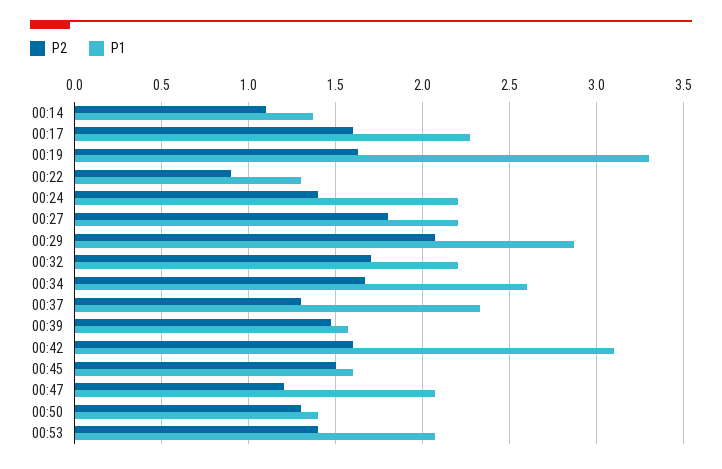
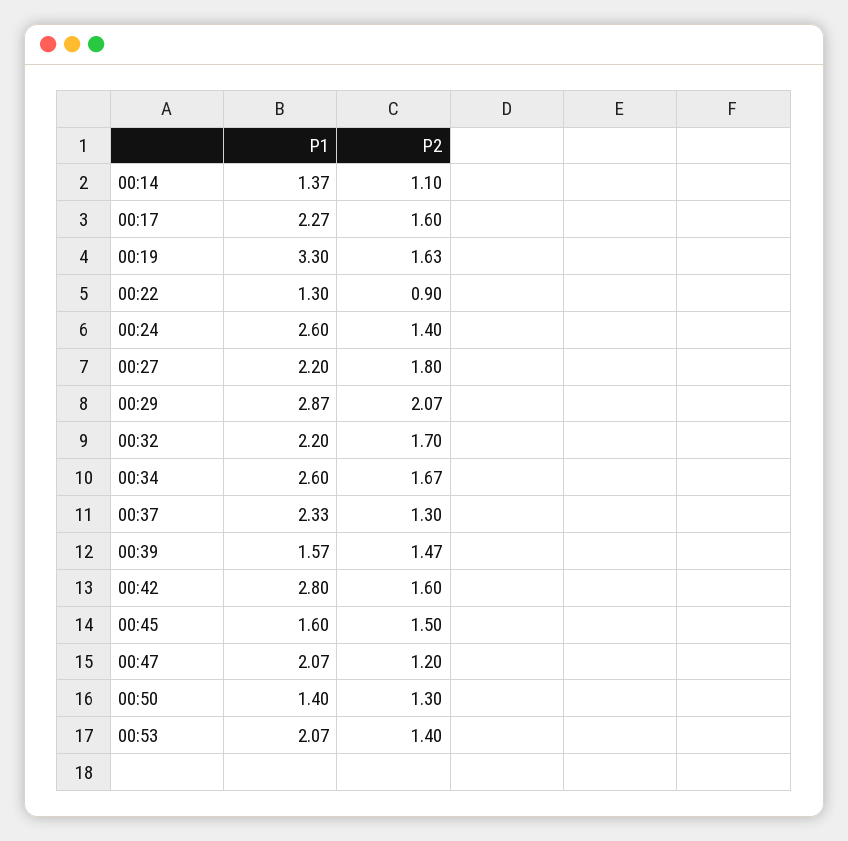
  {
    "P2": {
      "00:14": 1.1,
      "00:17": 1.6,
      "00:19": 1.63,
      "00:22": 0.9,
      "00:24": 1.4,
      "00:27": 1.8,
      "00:29": 2.07,
      "00:32": 1.7,
      "00:34": 1.67,
      "00:37": 1.3,
      "00:39": 1.47,
      "00:42": 1.6,
      "00:45": 1.5,
      "00:47": 1.2,
      "00:50": 1.3,
      "00:53": 1.4
    },
    "P1": {
      "00:14": 1.37,
      "00:17": 2.27,
      "00:19": 3.3,
      "00:22": 1.3,
-     "00:24": 2.2,
+     "00:24": 2.6,
      "00:27": 2.2,
      "00:29": 2.87,
      "00:32": 2.2,
      "00:34": 2.6,
      "00:37": 2.33,
      "00:39": 1.57,
-     "00:42": 3.1,
+     "00:42": 2.8,
      "00:45": 1.6,
      "00:47": 2.07,
      "00:50": 1.4,
      "00:53": 2.07
    }
  }

